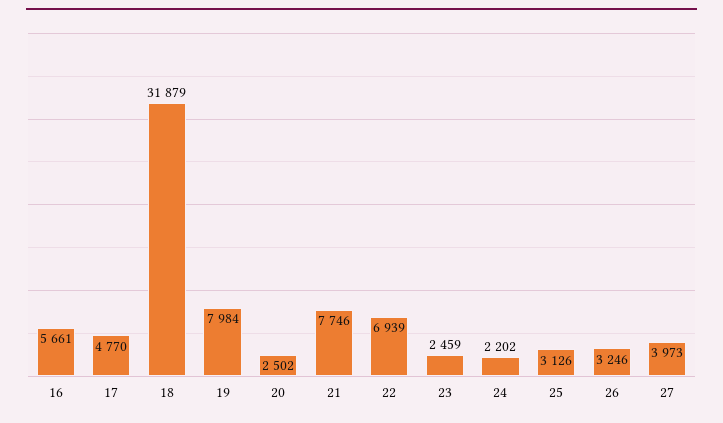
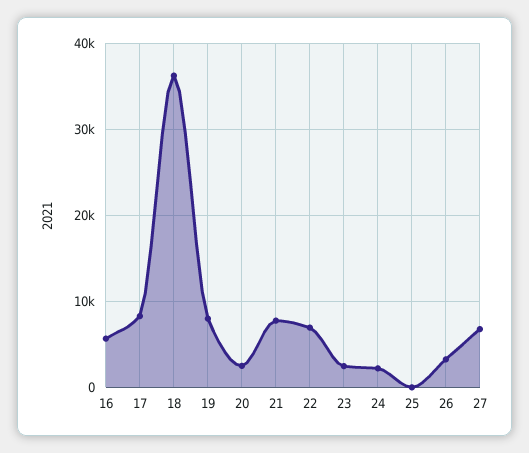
  {
    "16": 5661,
-   "17": 4770,
+   "17": 8000,
-   "18": 31879,
+   "18": 36000,
    "19": 7984,
    "20": 2502,
    "21": 7746,
    "22": 6939,
    "23": 2459,
    "24": 2202,
-   "25": 3126,
+   "25": 0,
    "26": 3246,
-   "27": 3973
+   "27": 7000
  }

